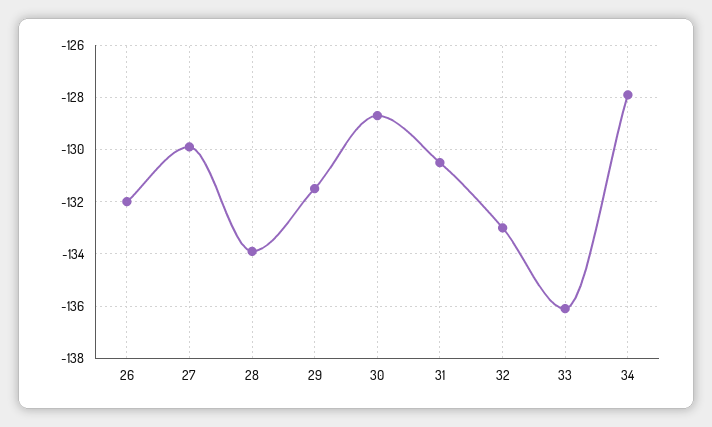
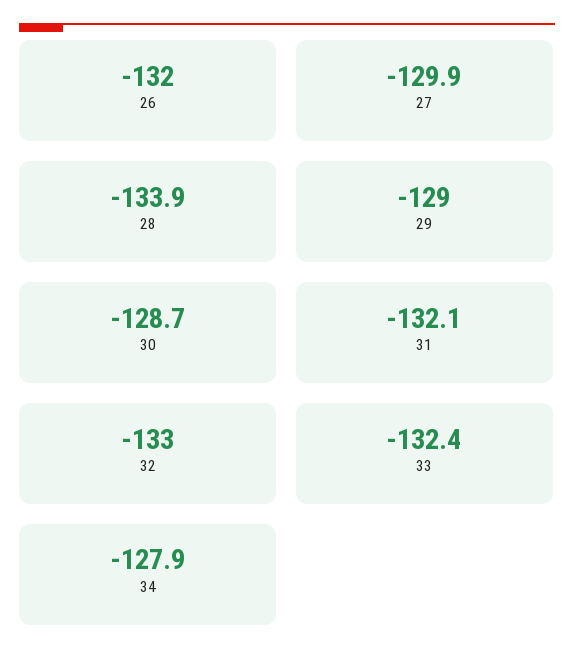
  {
    "26": -132,
    "27": -129.9,
    "28": -133.9,
-   "29": -131.5,
+   "29": -129,
    "30": -128.7,
-   "31": -130.5,
+   "31": -132.1,
    "32": -133,
-   "33": -136,
+   "33": -132.4,
    "34": -127.9
  }

